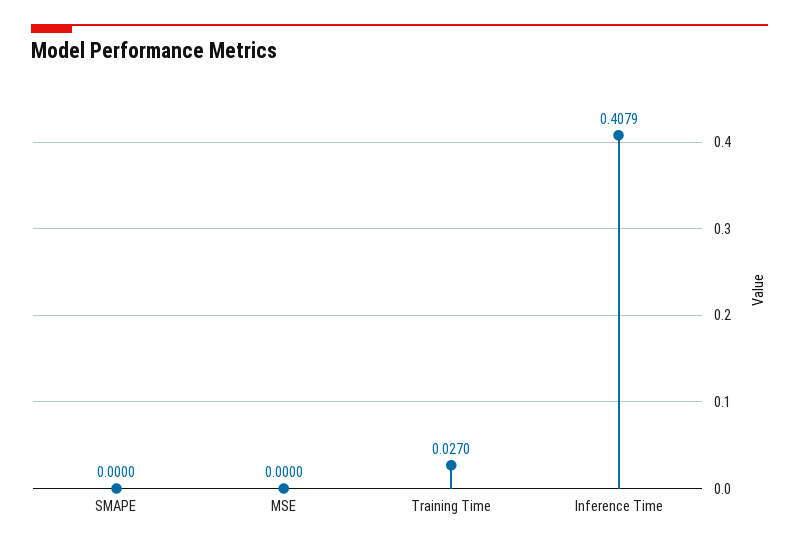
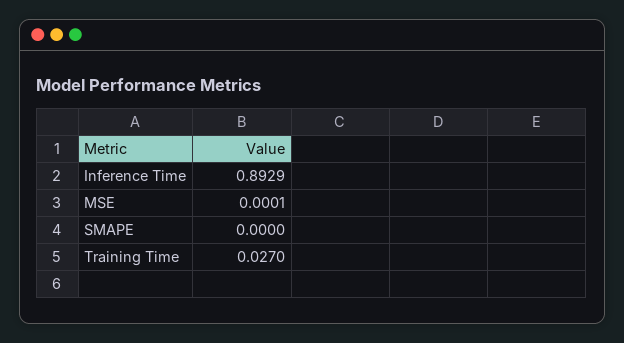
  {
    "SMAPE": 0,
-   "MSE": 0,
+   "MSE": 0.0001,
    "Training Time": 0.027,
-   "Inference Time": 0.4079
+   "Inference Time": 0.8929
  }

